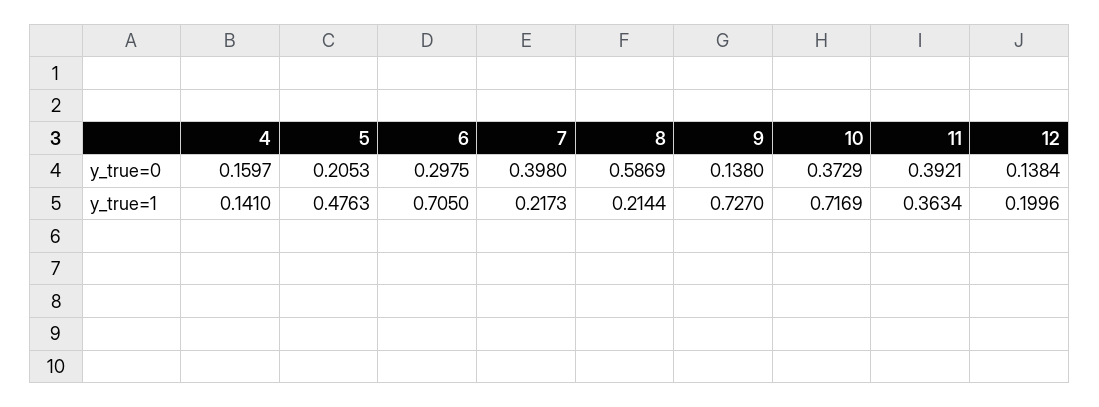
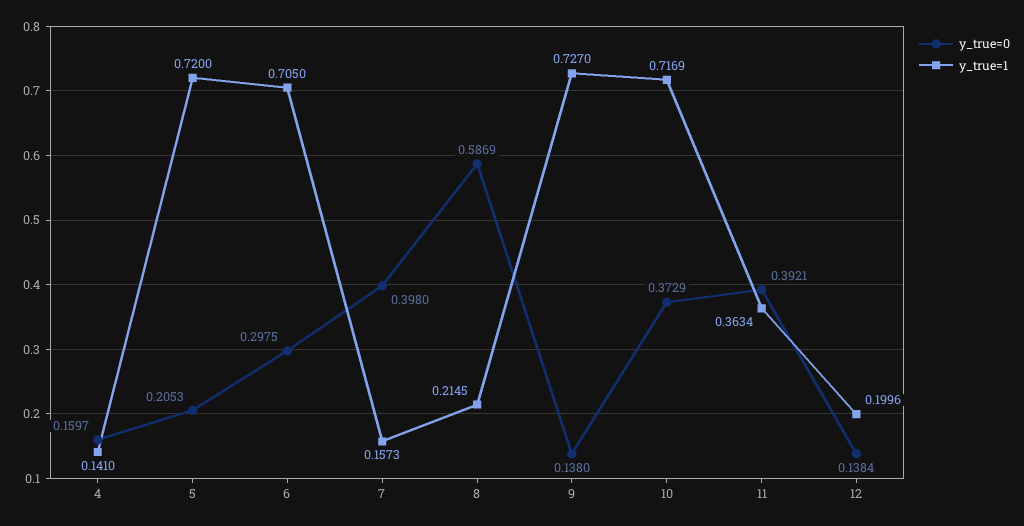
  {
    "y_true=0": {
      "4": 0.1597,
      "5": 0.2053,
      "6": 0.2975,
      "7": 0.398,
      "8": 0.5869,
      "9": 0.138,
      "10": 0.3729,
      "11": 0.3921,
      "12": 0.1384
    },
    "y_true=1": {
      "4": 0.141,
-     "5": 0.4763,
+     "5": 0.72,
      "6": 0.705,
-     "7": 0.2173,
+     "7": 0.1573,
-     "8": 0.2144,
+     "8": 0.2145,
      "9": 0.727,
      "10": 0.7169,
      "11": 0.3634,
      "12": 0.1996
    }
  }

